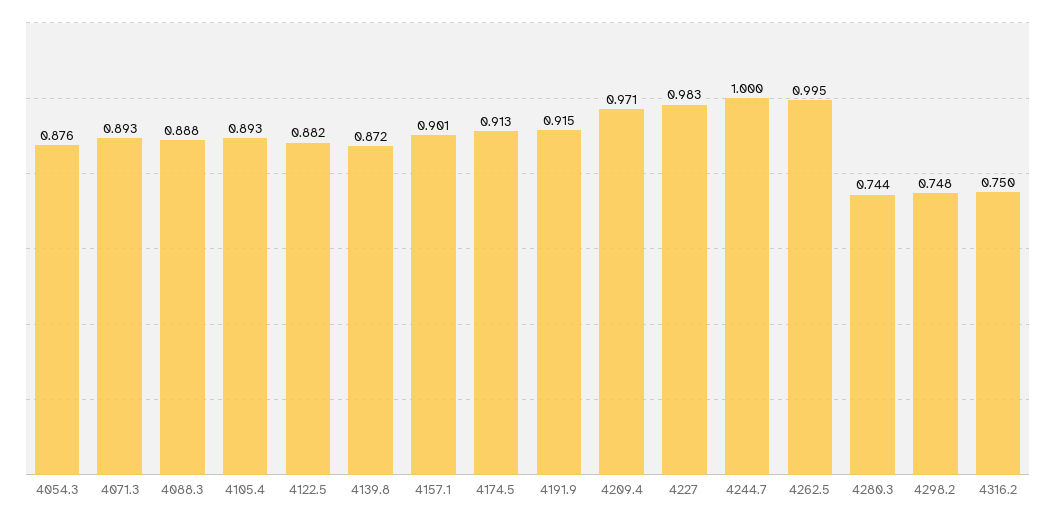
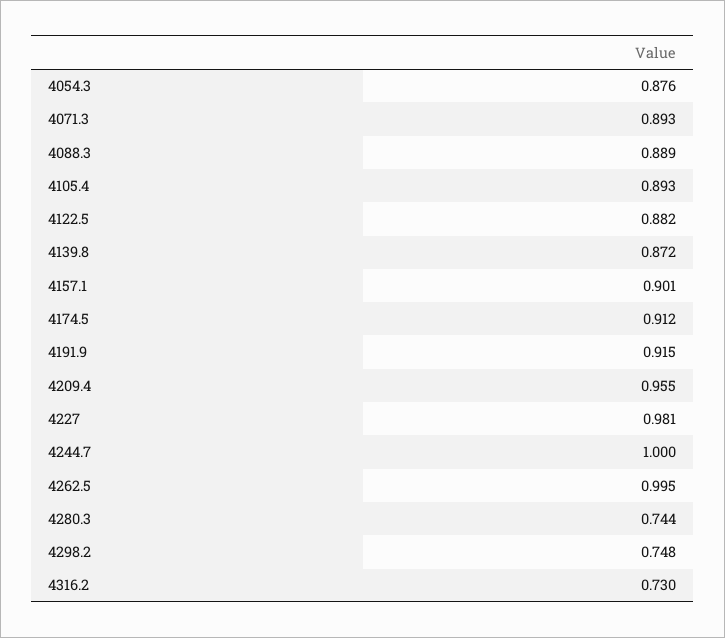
  {
    "4054.3": 0.876,
    "4071.3": 0.893,
-   "4088.3": 0.888,
+   "4088.3": 0.889,
    "4105.4": 0.893,
    "4122.5": 0.882,
    "4139.8": 0.872,
    "4157.1": 0.901,
-   "4174.5": 0.913,
+   "4174.5": 0.912,
    "4191.9": 0.915,
-   "4209.4": 0.971,
+   "4209.4": 0.955,
-   "4227": 0.983,
+   "4227": 0.981,
    "4244.7": 1,
    "4262.5": 0.995,
    "4280.3": 0.744,
    "4298.2": 0.748,
-   "4316.2": 0.75
+   "4316.2": 0.73
  }

